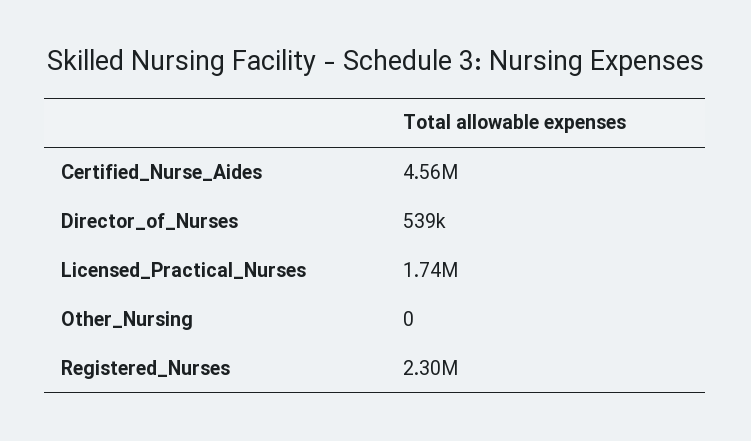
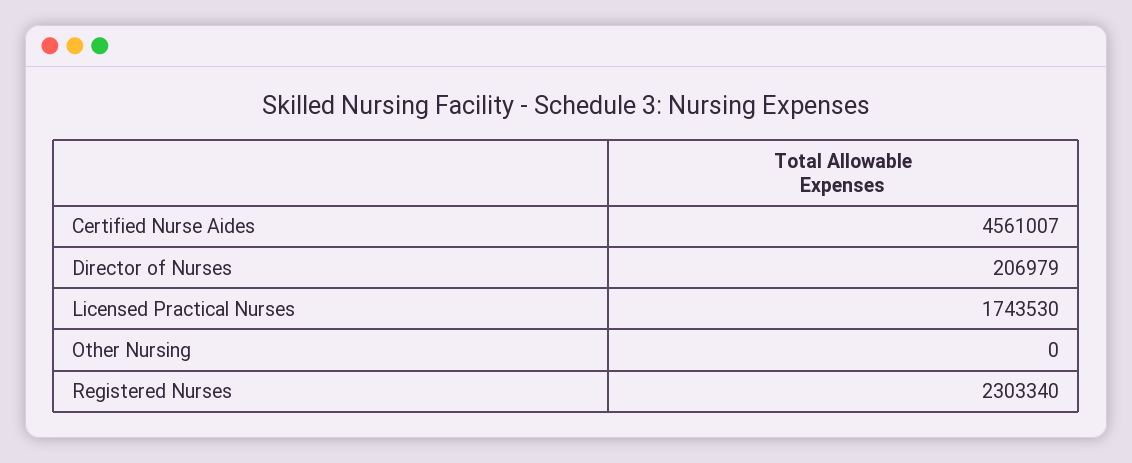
  {
    "Certified_Nurse_Aides": 4561007,
-   "Director_of_Nurses": 539000,
+   "Director_of_Nurses": 206979,
    "Licensed_Practical_Nurses": 1743530,
    "Other_Nursing": 0,
    "Registered_Nurses": 2303340
  }

